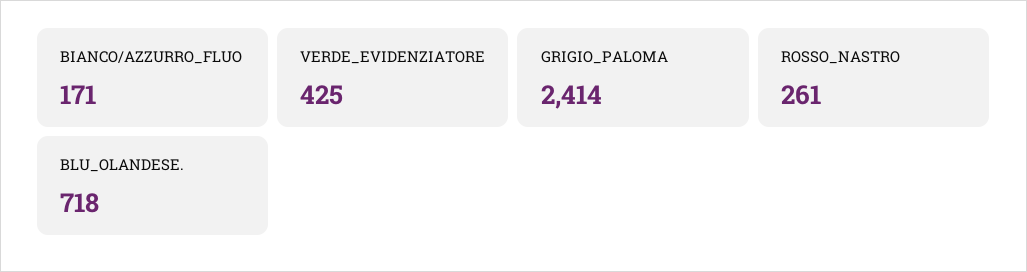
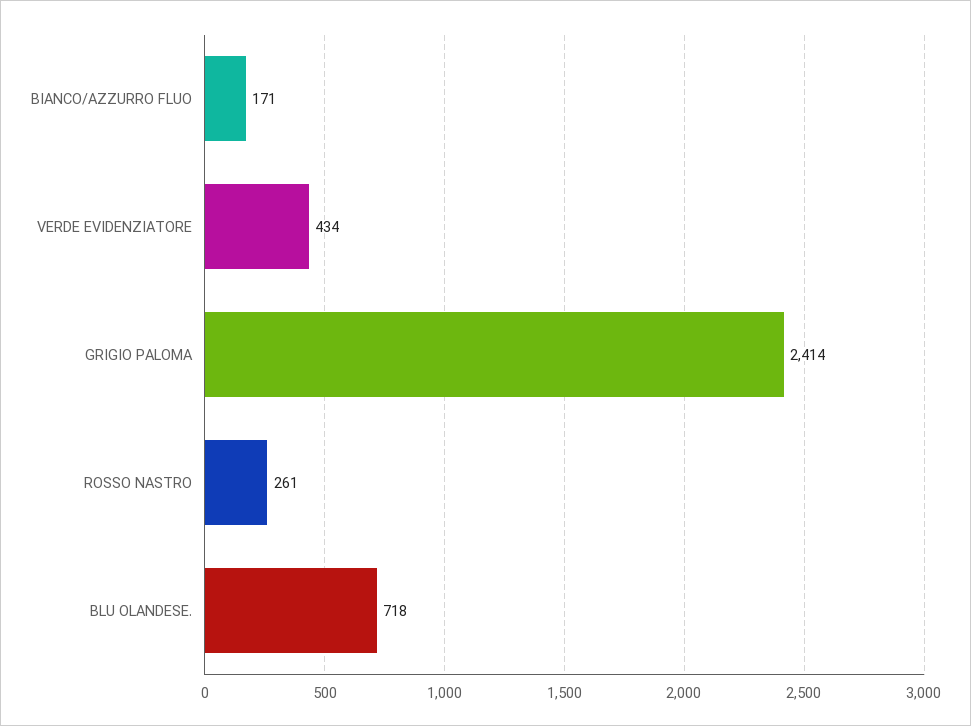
  {
    "BIANCO/AZZURRO_FLUO": 171,
-   "VERDE_EVIDENZIATORE": 425,
+   "VERDE_EVIDENZIATORE": 434,
    "GRIGIO_PALOMA": 2414,
    "ROSSO_NASTRO": 261,
    "BLU_OLANDESE.": 718
  }

